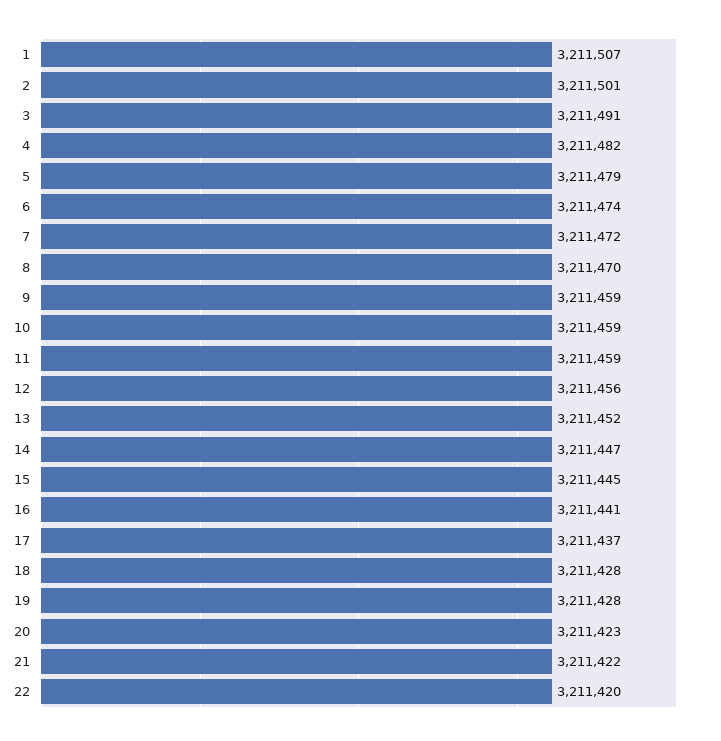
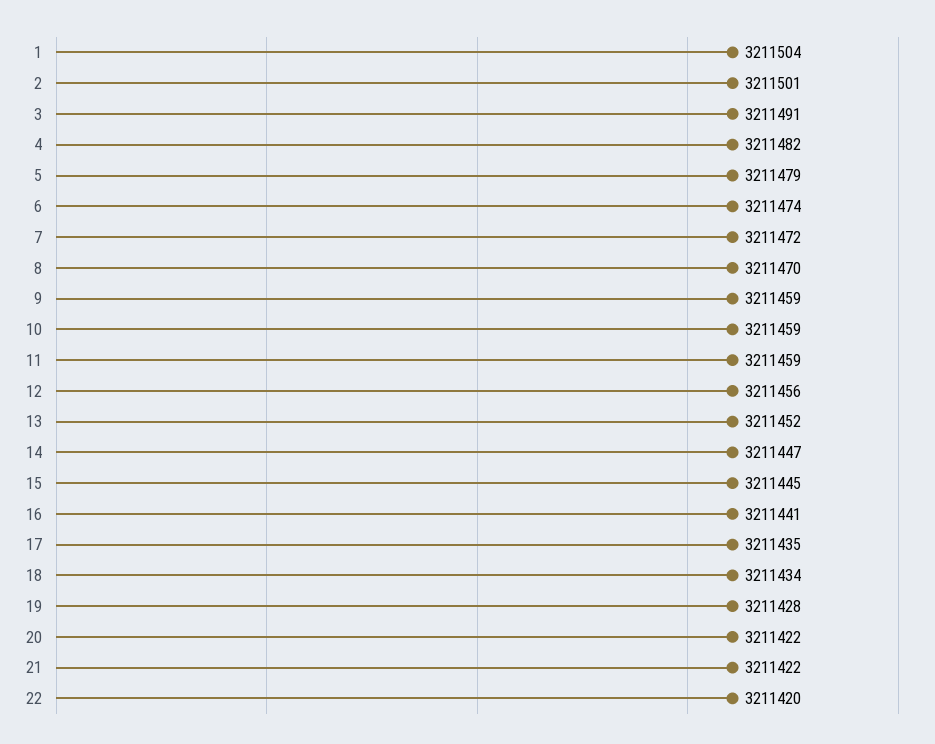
  {
-   "1": 3211507,
+   "1": 3211504,
    "2": 3211501,
    "3": 3211491,
    "4": 3211482,
    "5": 3211479,
    "6": 3211474,
    "7": 3211472,
    "8": 3211470,
    "9": 3211459,
    "10": 3211459,
    "11": 3211459,
    "12": 3211456,
    "13": 3211452,
    "14": 3211447,
    "15": 3211445,
    "16": 3211441,
-   "17": 3211437,
+   "17": 3211435,
-   "18": 3211428,
+   "18": 3211434,
    "19": 3211428,
-   "20": 3211423,
+   "20": 3211422,
    "21": 3211422,
    "22": 3211420
  }

